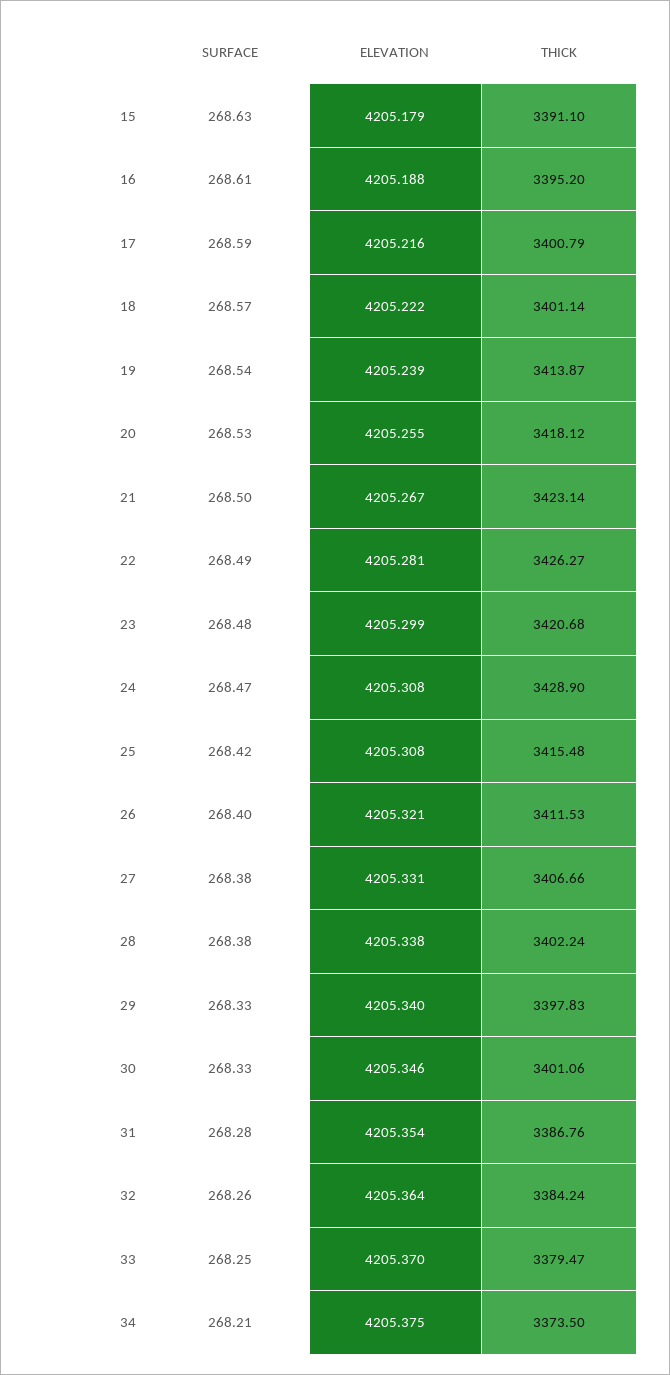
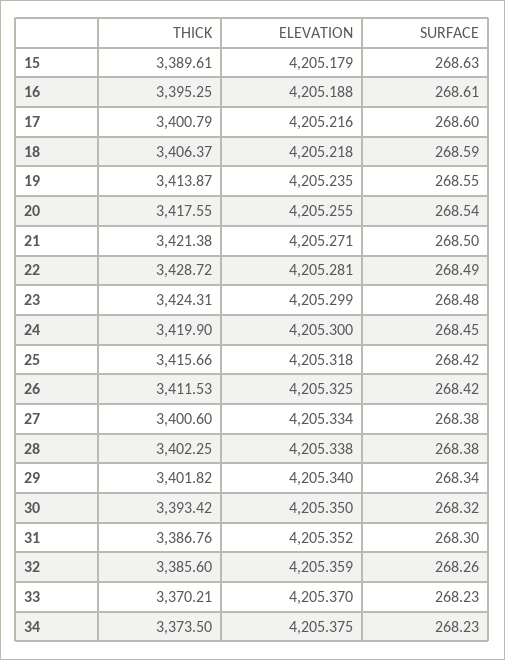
  {
    "SURFACE": {
      "15": 268.63,
      "16": 268.61,
-     "17": 268.59,
+     "17": 268.6,
-     "18": 268.57,
+     "18": 268.59,
-     "19": 268.54,
+     "19": 268.55,
-     "20": 268.53,
+     "20": 268.54,
      "21": 268.5,
      "22": 268.49,
      "23": 268.48,
-     "24": 268.47,
+     "24": 268.45,
      "25": 268.42,
-     "26": 268.4,
+     "26": 268.42,
      "27": 268.38,
      "28": 268.38,
-     "29": 268.33,
+     "29": 268.34,
-     "30": 268.33,
+     "30": 268.32,
-     "31": 268.28,
+     "31": 268.3,
      "32": 268.26,
-     "33": 268.25,
+     "33": 268.23,
-     "34": 268.21
+     "34": 268.23
    },
    "ELEVATION": {
      "15": 4205.179,
      "16": 4205.188,
      "17": 4205.216,
-     "18": 4205.222,
+     "18": 4205.218,
-     "19": 4205.239,
+     "19": 4205.235,
      "20": 4205.255,
-     "21": 4205.267,
+     "21": 4205.271,
      "22": 4205.281,
      "23": 4205.299,
-     "24": 4205.308,
+     "24": 4205.3,
-     "25": 4205.308,
+     "25": 4205.318,
-     "26": 4205.321,
+     "26": 4205.325,
-     "27": 4205.331,
+     "27": 4205.334,
      "28": 4205.338,
      "29": 4205.34,
-     "30": 4205.346,
+     "30": 4205.35,
-     "31": 4205.354,
+     "31": 4205.352,
-     "32": 4205.364,
+     "32": 4205.359,
      "33": 4205.37,
      "34": 4205.375
    },
    "THICK": {
-     "15": 3391.1,
+     "15": 3389.61,
-     "16": 3395.2,
+     "16": 3395.25,
      "17": 3400.79,
-     "18": 3401.14,
+     "18": 3406.37,
      "19": 3413.87,
-     "20": 3418.12,
+     "20": 3417.55,
-     "21": 3423.14,
+     "21": 3421.38,
-     "22": 3426.27,
+     "22": 3428.72,
-     "23": 3420.68,
+     "23": 3424.31,
-     "24": 3428.9,
+     "24": 3419.9,
-     "25": 3415.48,
+     "25": 3415.66,
      "26": 3411.53,
-     "27": 3406.66,
+     "27": 3400.6,
-     "28": 3402.24,
+     "28": 3402.25,
-     "29": 3397.83,
+     "29": 3401.82,
-     "30": 3401.06,
+     "30": 3393.42,
      "31": 3386.76,
-     "32": 3384.24,
+     "32": 3385.6,
-     "33": 3379.47,
+     "33": 3370.21,
      "34": 3373.5
    }
  }

